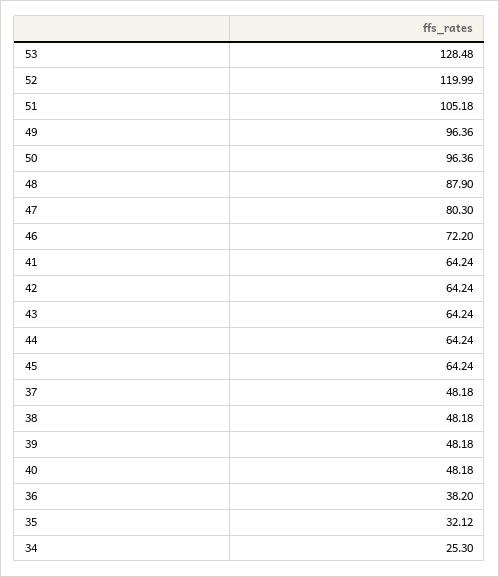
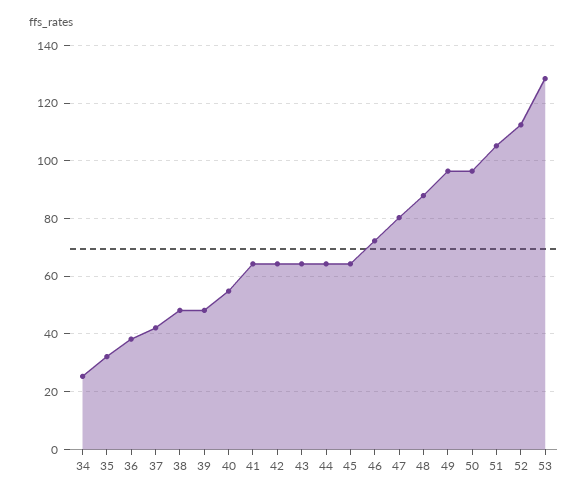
  {
    "53": 128.48,
-   "52": 119.99,
+   "52": 112.5,
    "51": 105.18,
    "49": 96.36,
    "50": 96.36,
    "48": 87.9,
    "47": 80.3,
    "46": 72.2,
    "41": 64.24,
    "42": 64.24,
    "43": 64.24,
    "44": 64.24,
    "45": 64.24,
-   "37": 48.18,
+   "37": 42.5,
    "38": 48.18,
    "39": 48.18,
-   "40": 48.18,
+   "40": 55,
    "36": 38.2,
    "35": 32.12,
    "34": 25.3
  }

